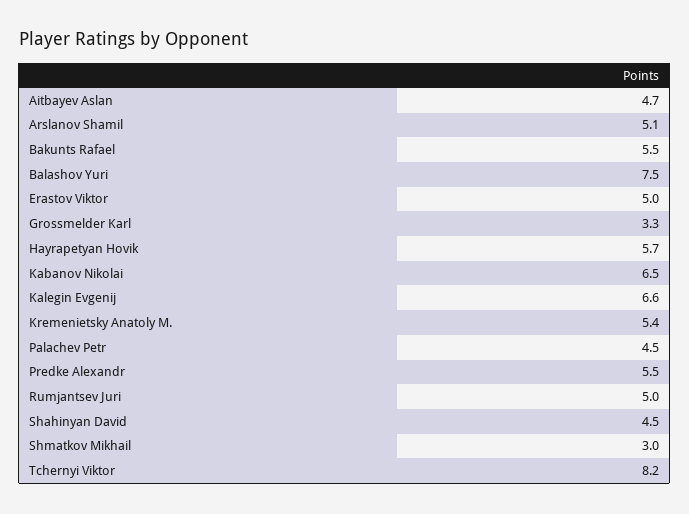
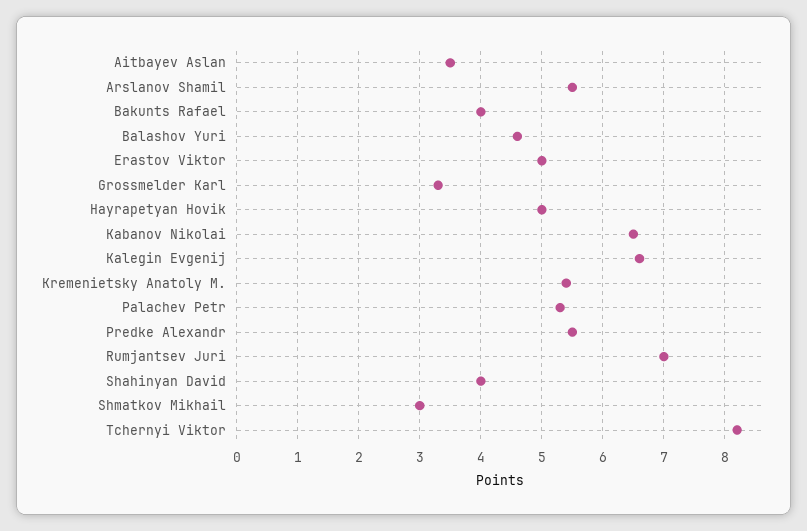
  {
-   "Aitbayev Aslan": 4.7,
+   "Aitbayev Aslan": 3.5,
-   "Arslanov Shamil": 5.1,
+   "Arslanov Shamil": 5.5,
-   "Bakunts Rafael": 5.5,
+   "Bakunts Rafael": 4,
-   "Balashov Yuri": 7.5,
+   "Balashov Yuri": 4.6,
    "Erastov Viktor": 5,
    "Grossmelder Karl": 3.3,
-   "Hayrapetyan Hovik": 5.7,
+   "Hayrapetyan Hovik": 5,
    "Kabanov Nikolai": 6.5,
    "Kalegin Evgenij": 6.6,
    "Kremenietsky Anatoly M.": 5.4,
-   "Palachev Petr": 4.5,
+   "Palachev Petr": 5.3,
    "Predke Alexandr": 5.5,
-   "Rumjantsev Juri": 5,
+   "Rumjantsev Juri": 7,
-   "Shahinyan David": 4.5,
+   "Shahinyan David": 4,
    "Shmatkov Mikhail": 3,
    "Tchernyi Viktor": 8.2
  }

